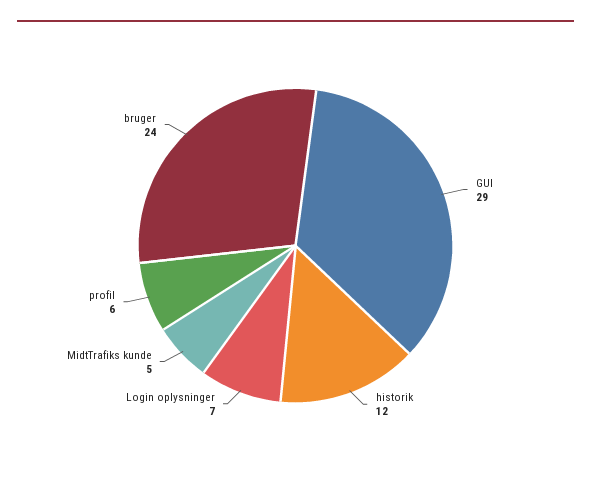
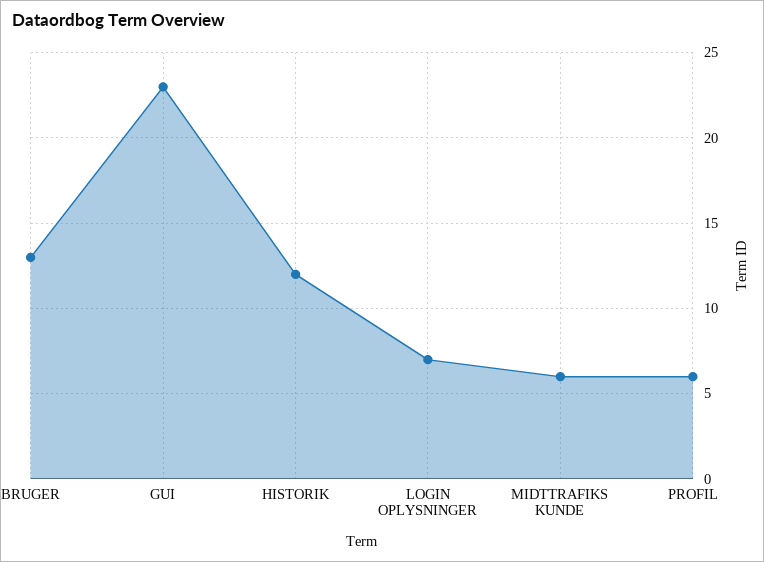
  {
-   "GUI": 29,
+   "GUI": 23,
    "historik": 12,
    "Login oplysninger": 7,
-   "MidtTrafiks kunde": 5,
+   "MidtTrafiks kunde": 6,
    "profil": 6,
-   "bruger": 24
+   "bruger": 13
  }

